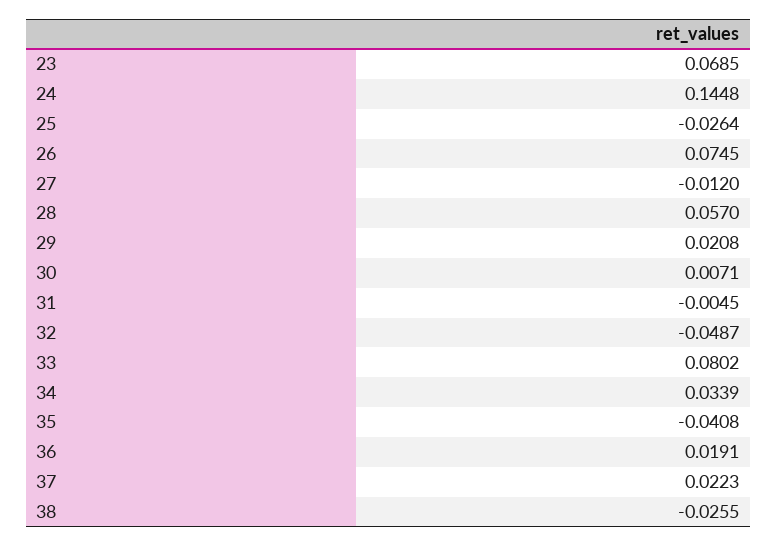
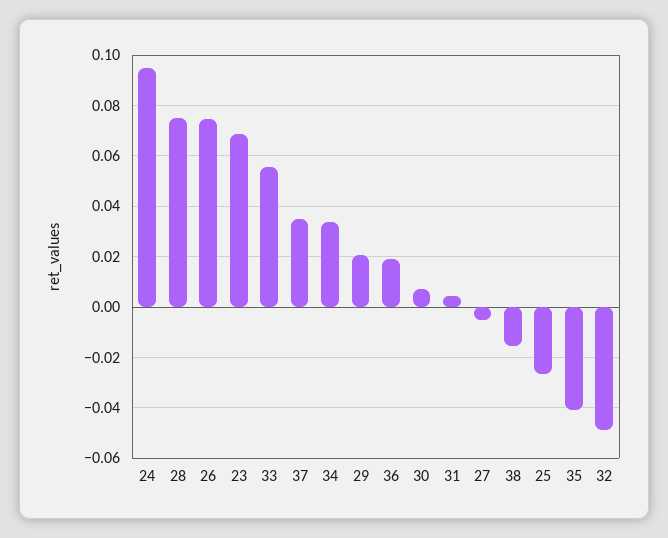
  {
    "23": 0.0685,
-   "24": 0.1448,
+   "24": 0.095,
    "25": -0.0264,
    "26": 0.0745,
-   "27": -0.012,
+   "27": -0.005,
-   "28": 0.057,
+   "28": 0.075,
    "29": 0.0208,
    "30": 0.0071,
-   "31": -0.0045,
+   "31": 0.005,
    "32": -0.0487,
-   "33": 0.0802,
+   "33": 0.055,
    "34": 0.0339,
    "35": -0.0408,
    "36": 0.0191,
-   "37": 0.0223,
+   "37": 0.035,
-   "38": -0.0255
+   "38": -0.015
  }

